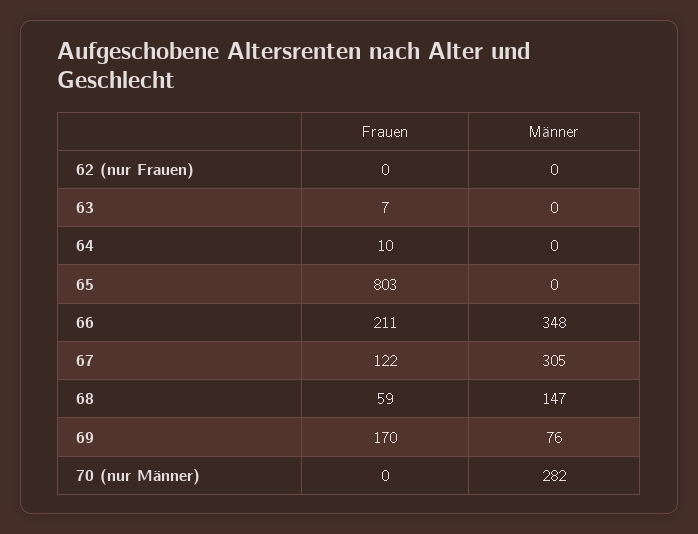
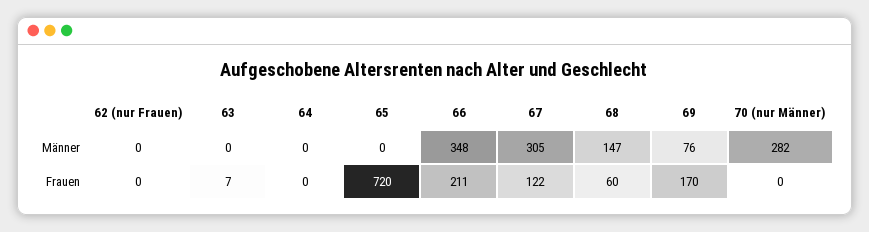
  {
    "Frauen": {
      "62 (nur Frauen)": 0,
      "63": 7,
-     "64": 10,
+     "64": 0,
-     "65": 803,
+     "65": 720,
      "66": 211,
      "67": 122,
-     "68": 59,
+     "68": 60,
      "69": 170,
      "70 (nur Männer)": 0
    },
    "Männer": {
      "62 (nur Frauen)": 0,
      "63": 0,
      "64": 0,
      "65": 0,
      "66": 348,
      "67": 305,
      "68": 147,
      "69": 76,
      "70 (nur Männer)": 282
    }
  }

